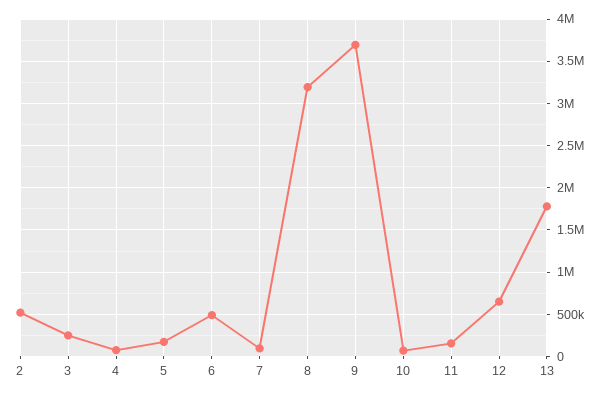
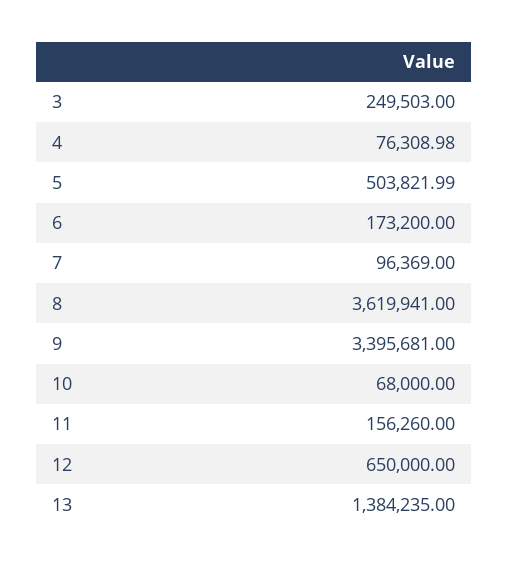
  {
-   "2": 500000,
    "3": 249503,
    "4": 76308.98,
-   "5": 200000,
+   "5": 503821.99,
-   "6": 500000,
+   "6": 173200,
    "7": 96369,
-   "8": 3200000,
+   "8": 3619941,
-   "9": 3700000,
+   "9": 3395681,
    "10": 68000,
    "11": 156260,
    "12": 650000,
-   "13": 1800000
+   "13": 1384235
  }

